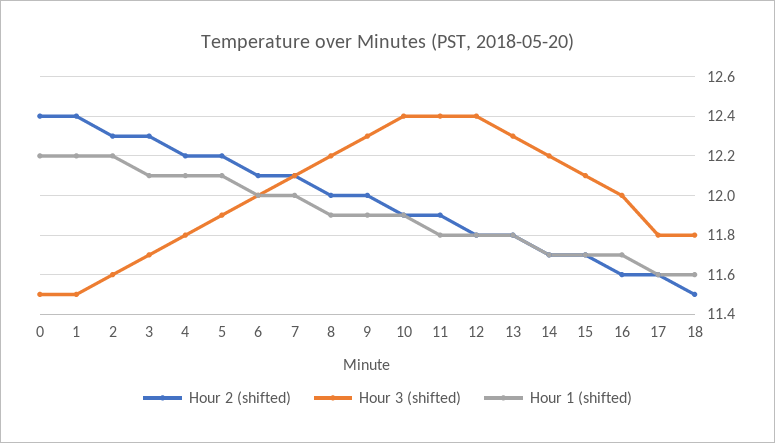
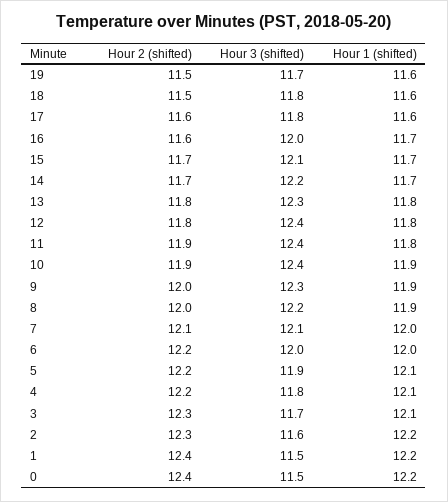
  {
    "Hour 2 (shifted)": {
      "0": 12.4,
      "1": 12.4,
      "2": 12.3,
      "3": 12.3,
      "4": 12.2,
      "5": 12.2,
-     "6": 12.1,
+     "6": 12.2,
      "7": 12.1,
      "8": 12,
      "9": 12,
      "10": 11.9,
      "11": 11.9,
      "12": 11.8,
      "13": 11.8,
      "14": 11.7,
      "15": 11.7,
      "16": 11.6,
      "17": 11.6,
-     "18": 11.5
+     "18": 11.5,
+     "19": 11.5
    },
    "Hour 3 (shifted)": {
      "0": 11.5,
      "1": 11.5,
      "2": 11.6,
      "3": 11.7,
      "4": 11.8,
      "5": 11.9,
      "6": 12,
      "7": 12.1,
      "8": 12.2,
      "9": 12.3,
      "10": 12.4,
      "11": 12.4,
      "12": 12.4,
      "13": 12.3,
      "14": 12.2,
      "15": 12.1,
      "16": 12,
      "17": 11.8,
-     "18": 11.8
+     "18": 11.8,
+     "19": 11.7
    },
    "Hour 1 (shifted)": {
      "0": 12.2,
      "1": 12.2,
      "2": 12.2,
      "3": 12.1,
      "4": 12.1,
      "5": 12.1,
      "6": 12,
      "7": 12,
      "8": 11.9,
      "9": 11.9,
      "10": 11.9,
      "11": 11.8,
      "12": 11.8,
      "13": 11.8,
      "14": 11.7,
      "15": 11.7,
      "16": 11.7,
      "17": 11.6,
-     "18": 11.6
+     "18": 11.6,
+     "19": 11.6
    }
  }

